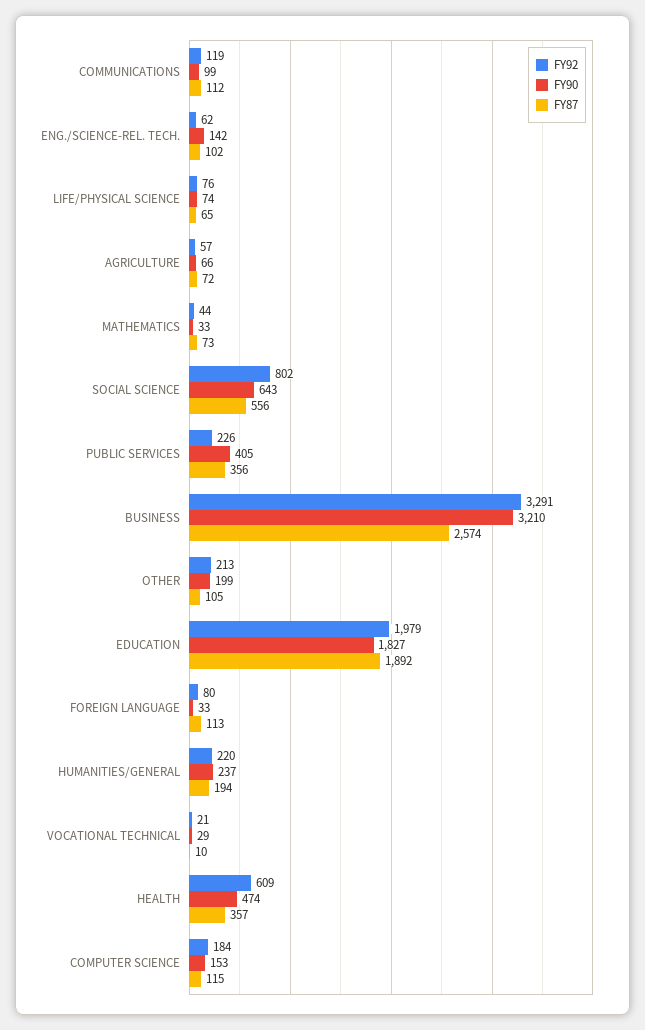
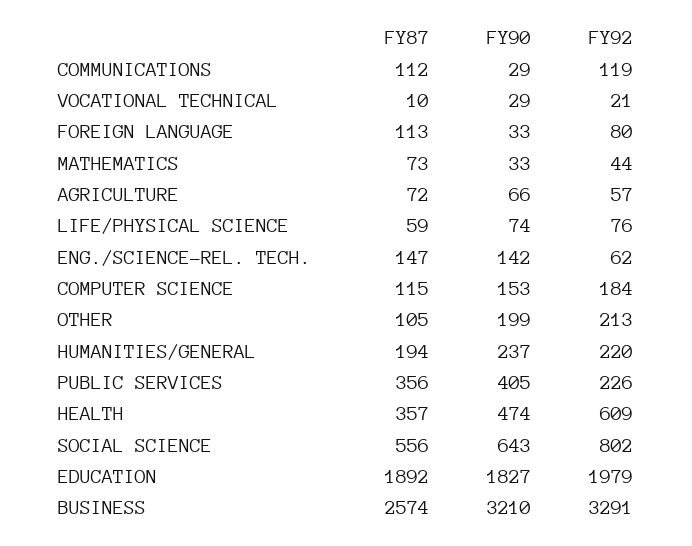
  {
    "FY92": {
      "COMMUNICATIONS": 119,
      "ENG./SCIENCE-REL. TECH.": 62,
      "LIFE/PHYSICAL SCIENCE": 76,
      "AGRICULTURE": 57,
      "MATHEMATICS": 44,
      "SOCIAL SCIENCE": 802,
      "PUBLIC SERVICES": 226,
      "BUSINESS": 3291,
      "OTHER": 213,
      "EDUCATION": 1979,
      "FOREIGN LANGUAGE": 80,
      "HUMANITIES/GENERAL": 220,
      "VOCATIONAL TECHNICAL": 21,
      "HEALTH": 609,
      "COMPUTER SCIENCE": 184
    },
    "FY90": {
-     "COMMUNICATIONS": 99,
+     "COMMUNICATIONS": 29,
      "ENG./SCIENCE-REL. TECH.": 142,
      "LIFE/PHYSICAL SCIENCE": 74,
      "AGRICULTURE": 66,
      "MATHEMATICS": 33,
      "SOCIAL SCIENCE": 643,
      "PUBLIC SERVICES": 405,
      "BUSINESS": 3210,
      "OTHER": 199,
      "EDUCATION": 1827,
      "FOREIGN LANGUAGE": 33,
      "HUMANITIES/GENERAL": 237,
      "VOCATIONAL TECHNICAL": 29,
      "HEALTH": 474,
      "COMPUTER SCIENCE": 153
    },
    "FY87": {
      "COMMUNICATIONS": 112,
-     "ENG./SCIENCE-REL. TECH.": 102,
+     "ENG./SCIENCE-REL. TECH.": 147,
-     "LIFE/PHYSICAL SCIENCE": 65,
+     "LIFE/PHYSICAL SCIENCE": 59,
      "AGRICULTURE": 72,
      "MATHEMATICS": 73,
      "SOCIAL SCIENCE": 556,
      "PUBLIC SERVICES": 356,
      "BUSINESS": 2574,
      "OTHER": 105,
      "EDUCATION": 1892,
      "FOREIGN LANGUAGE": 113,
      "HUMANITIES/GENERAL": 194,
      "VOCATIONAL TECHNICAL": 10,
      "HEALTH": 357,
      "COMPUTER SCIENCE": 115
    }
  }

